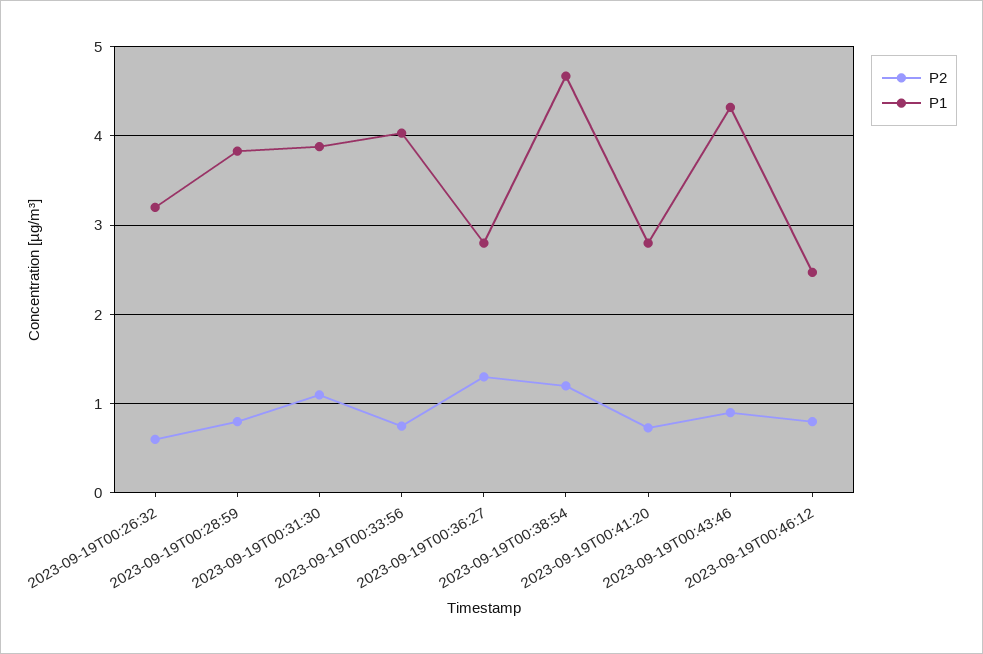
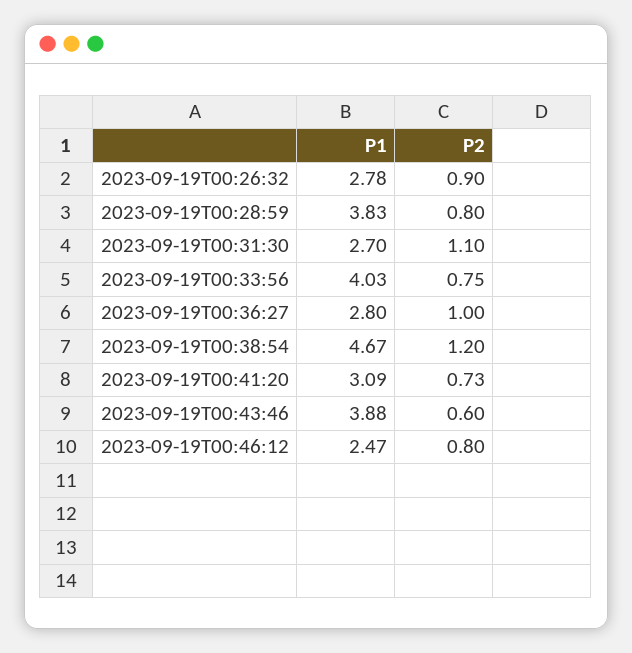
  {
    "P2": {
-     "2023-09-19T00:26:32": 0.6,
+     "2023-09-19T00:26:32": 0.9,
      "2023-09-19T00:28:59": 0.8,
      "2023-09-19T00:31:30": 1.1,
      "2023-09-19T00:33:56": 0.75,
-     "2023-09-19T00:36:27": 1.3,
+     "2023-09-19T00:36:27": 1,
      "2023-09-19T00:38:54": 1.2,
      "2023-09-19T00:41:20": 0.73,
-     "2023-09-19T00:43:46": 0.9,
+     "2023-09-19T00:43:46": 0.6,
      "2023-09-19T00:46:12": 0.8
    },
    "P1": {
-     "2023-09-19T00:26:32": 3.2,
+     "2023-09-19T00:26:32": 2.78,
      "2023-09-19T00:28:59": 3.83,
-     "2023-09-19T00:31:30": 3.9,
+     "2023-09-19T00:31:30": 2.7,
      "2023-09-19T00:33:56": 4.03,
      "2023-09-19T00:36:27": 2.8,
      "2023-09-19T00:38:54": 4.67,
-     "2023-09-19T00:41:20": 2.8,
+     "2023-09-19T00:41:20": 3.09,
-     "2023-09-19T00:43:46": 4.3,
+     "2023-09-19T00:43:46": 3.88,
      "2023-09-19T00:46:12": 2.47
    }
  }

